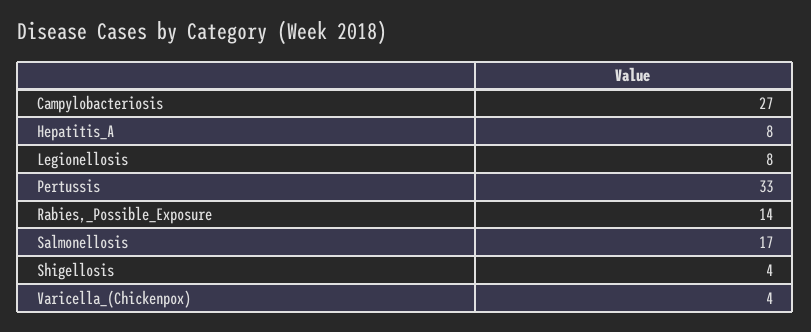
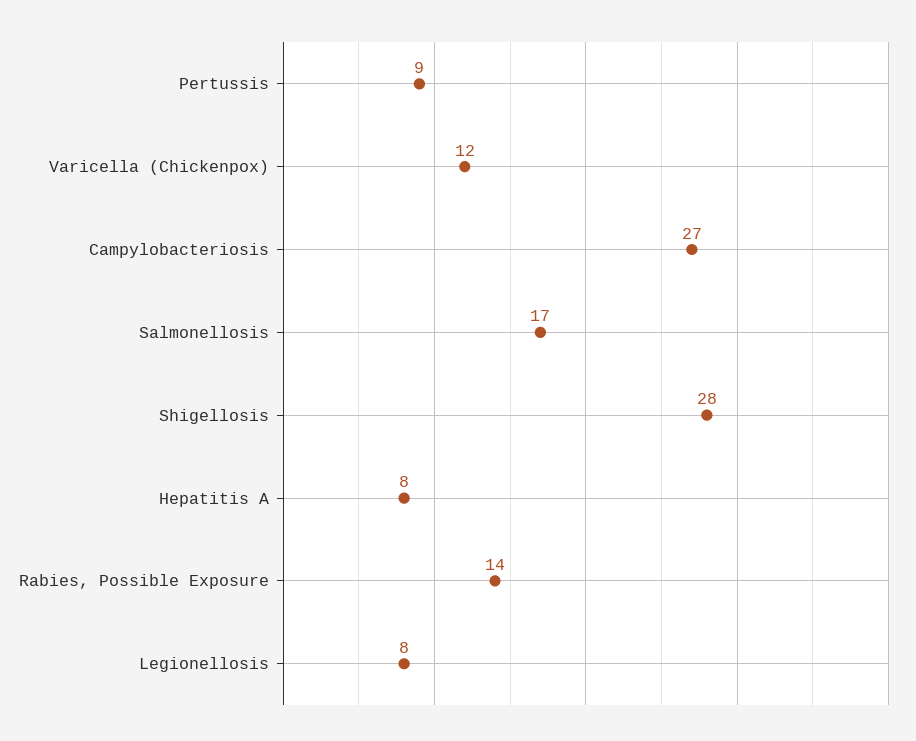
  {
    "Campylobacteriosis": 27,
    "Hepatitis_A": 8,
    "Legionellosis": 8,
-   "Pertussis": 33,
+   "Pertussis": 9,
    "Rabies,_Possible_Exposure": 14,
    "Salmonellosis": 17,
-   "Shigellosis": 4,
+   "Shigellosis": 28,
-   "Varicella_(Chickenpox)": 4
+   "Varicella_(Chickenpox)": 12
  }

